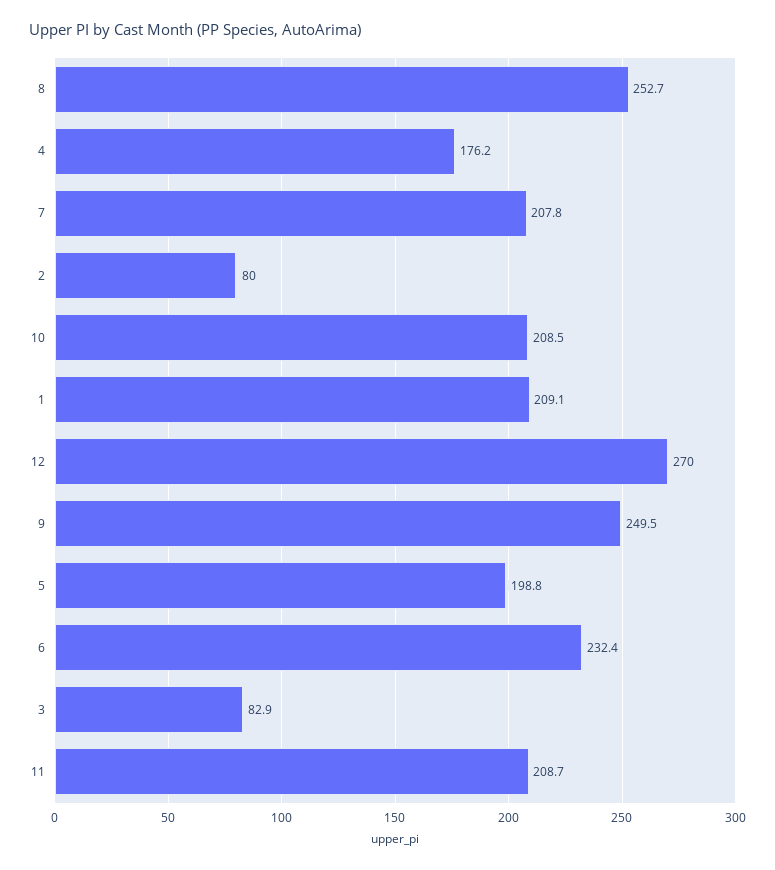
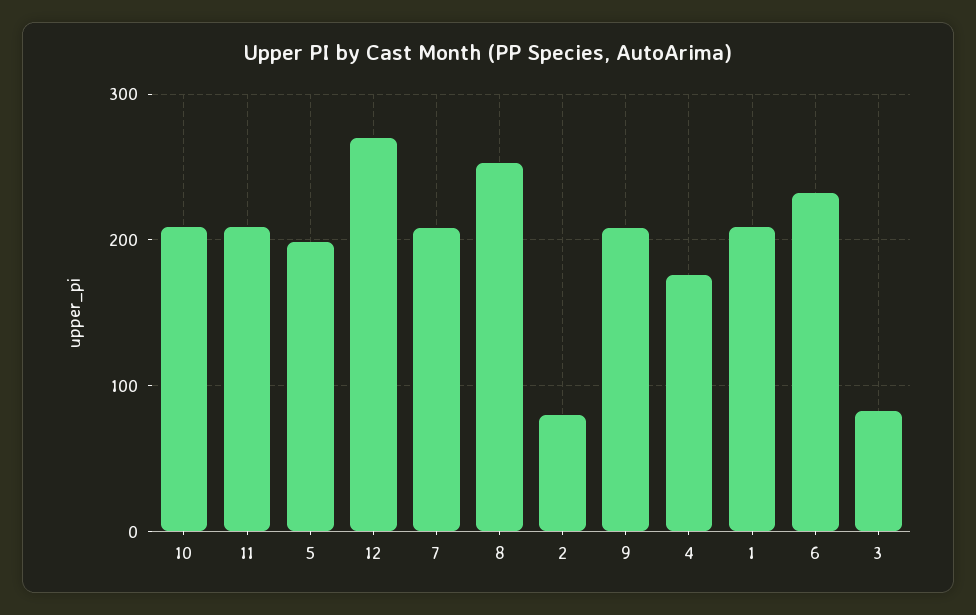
  {
    "8": 252.7,
    "4": 176.2,
    "7": 207.8,
    "2": 80,
    "10": 208.5,
    "1": 209.1,
    "12": 270,
-   "9": 249.5,
+   "9": 210,
    "5": 198.8,
    "6": 232.4,
    "3": 82.9,
    "11": 208.7
  }

